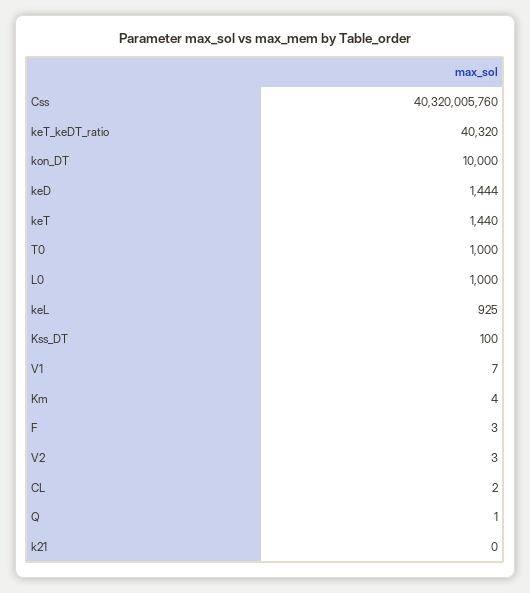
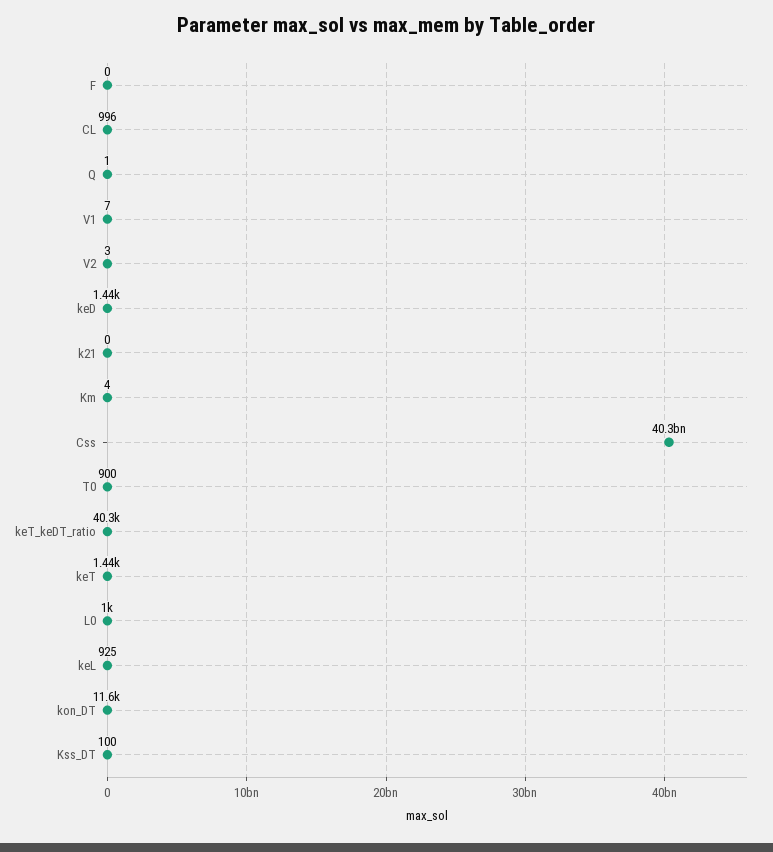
  {
    "Css": 40320005760,
    "keT_keDT_ratio": 40320,
-   "kon_DT": 10000,
+   "kon_DT": 11600,
    "keD": 1444,
    "keT": 1440,
-   "T0": 1000,
+   "T0": 900,
    "L0": 1000,
    "keL": 925,
    "Kss_DT": 100,
    "V1": 7,
    "Km": 4,
-   "F": 3,
+   "F": 0,
    "V2": 3,
-   "CL": 2,
+   "CL": 996,
    "Q": 1,
    "k21": 0
  }

